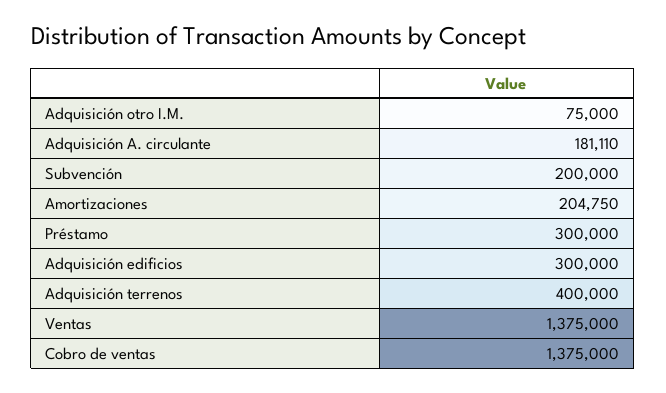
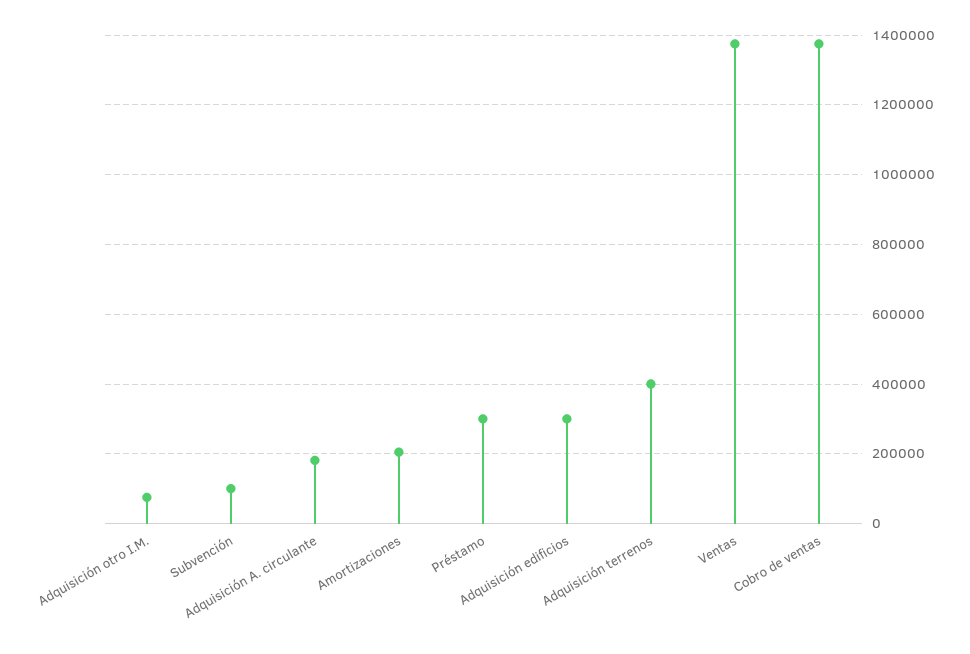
  {
    "Adquisición otro I.M.": 75000,
    "Adquisición A. circulante": 181110,
-   "Subvención": 200000,
+   "Subvención": 100000,
    "Amortizaciones": 204750,
    "Préstamo": 300000,
    "Adquisición edificios": 300000,
    "Adquisición terrenos": 400000,
    "Ventas": 1375000,
    "Cobro de ventas": 1375000
  }

